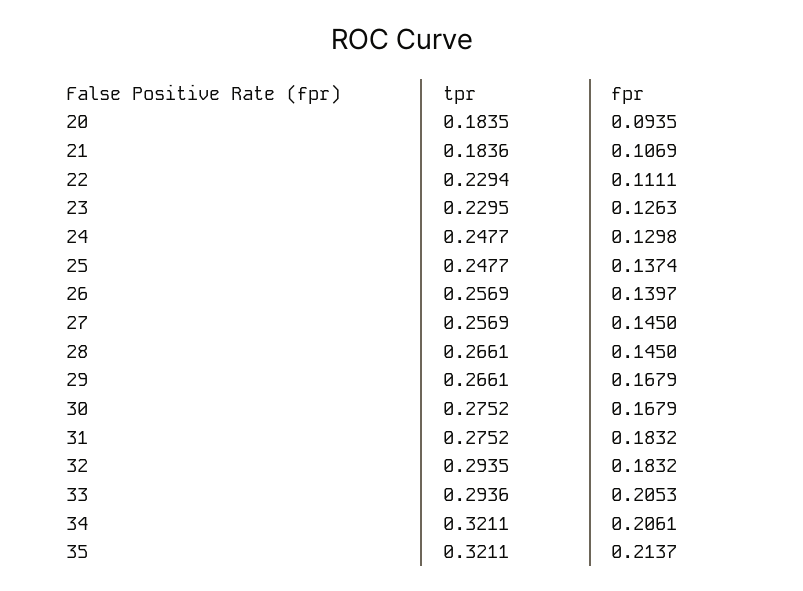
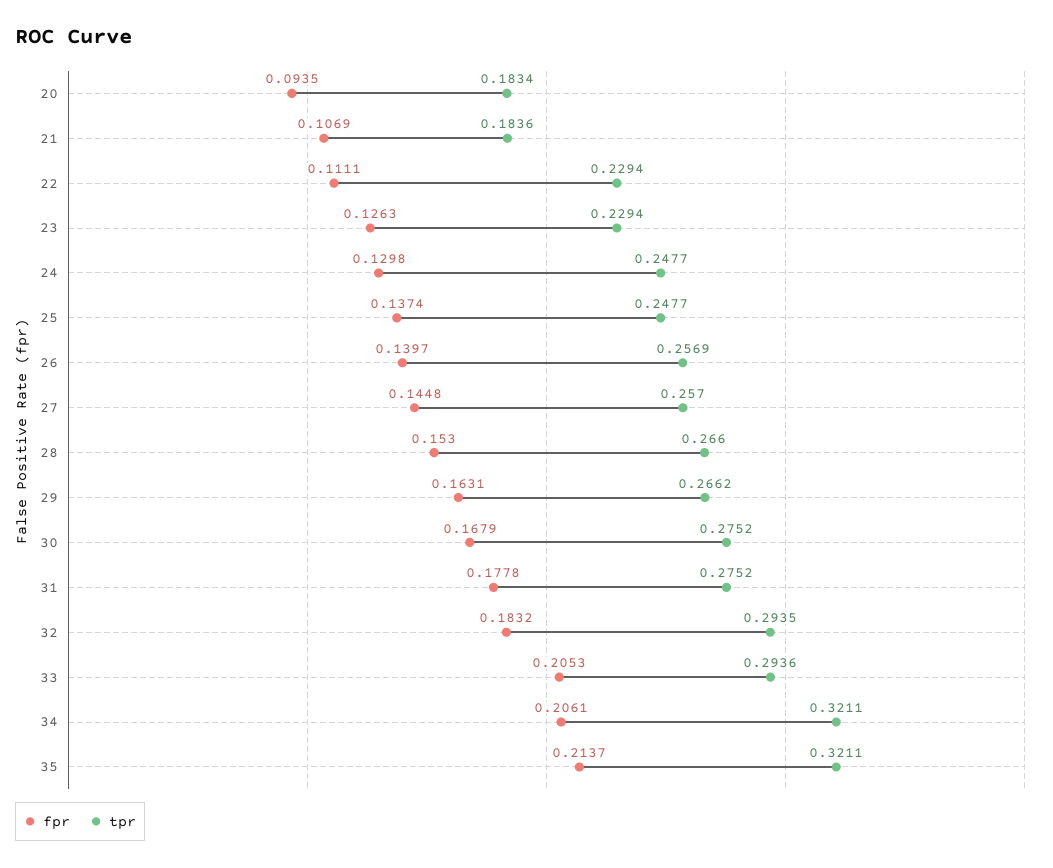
  {
    "tpr": {
-     "20": 0.1835,
+     "20": 0.1834,
      "21": 0.1836,
      "22": 0.2294,
-     "23": 0.2295,
+     "23": 0.2294,
      "24": 0.2477,
      "25": 0.2477,
      "26": 0.2569,
-     "27": 0.2569,
+     "27": 0.257,
-     "28": 0.2661,
+     "28": 0.266,
-     "29": 0.2661,
+     "29": 0.2662,
      "30": 0.2752,
      "31": 0.2752,
      "32": 0.2935,
      "33": 0.2936,
      "34": 0.3211,
      "35": 0.3211
    },
    "fpr": {
      "20": 0.0935,
      "21": 0.1069,
      "22": 0.1111,
      "23": 0.1263,
      "24": 0.1298,
      "25": 0.1374,
      "26": 0.1397,
-     "27": 0.145,
+     "27": 0.1448,
-     "28": 0.145,
+     "28": 0.153,
-     "29": 0.1679,
+     "29": 0.1631,
      "30": 0.1679,
-     "31": 0.1832,
+     "31": 0.1778,
      "32": 0.1832,
      "33": 0.2053,
      "34": 0.2061,
      "35": 0.2137
    }
  }

